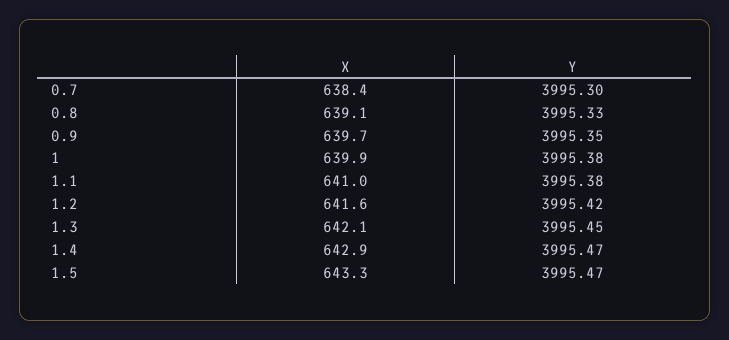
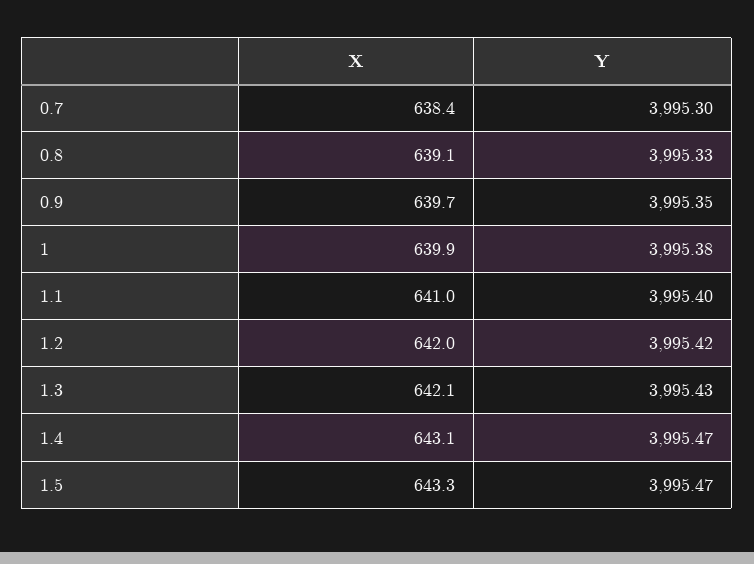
  {
    "X": {
      "0.7": 638.4,
      "0.8": 639.1,
      "0.9": 639.7,
      "1": 639.9,
      "1.1": 641,
-     "1.2": 641.6,
+     "1.2": 642,
      "1.3": 642.1,
-     "1.4": 642.9,
+     "1.4": 643.1,
      "1.5": 643.3
    },
    "Y": {
      "0.7": 3995.3,
      "0.8": 3995.33,
      "0.9": 3995.35,
      "1": 3995.38,
-     "1.1": 3995.38,
+     "1.1": 3995.4,
      "1.2": 3995.42,
-     "1.3": 3995.45,
+     "1.3": 3995.43,
      "1.4": 3995.47,
      "1.5": 3995.47
    }
  }

